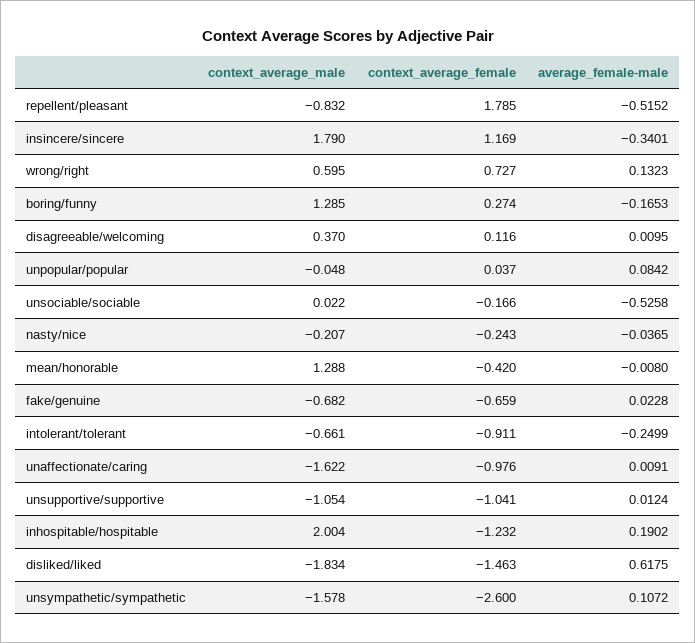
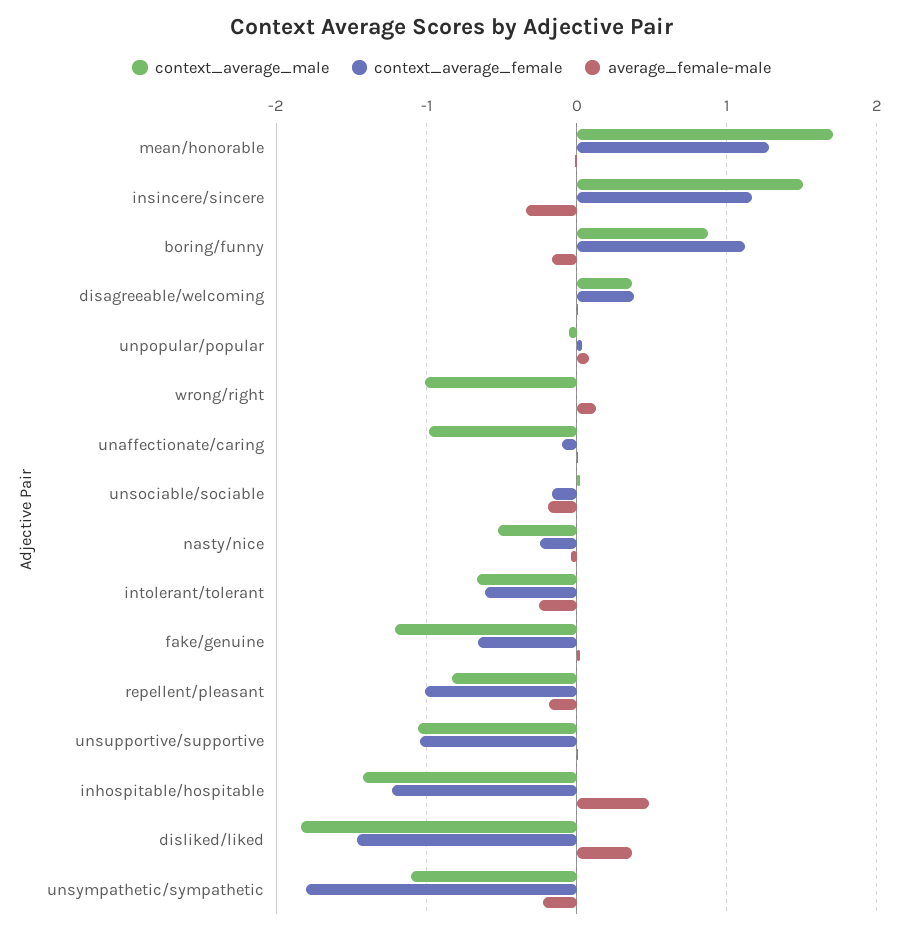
  {
    "context_average_male": {
      "repellent/pleasant": -0.832,
-     "insincere/sincere": 1.79,
+     "insincere/sincere": 1.5,
-     "wrong/right": 0.595,
+     "wrong/right": -1,
-     "boring/funny": 1.285,
+     "boring/funny": 0.9,
      "disagreeable/welcoming": 0.37,
      "unpopular/popular": -0.048,
      "unsociable/sociable": 0.022,
-     "nasty/nice": -0.207,
+     "nasty/nice": -0.5,
-     "mean/honorable": 1.288,
+     "mean/honorable": 1.7,
-     "fake/genuine": -0.682,
+     "fake/genuine": -1.2,
      "intolerant/tolerant": -0.661,
-     "unaffectionate/caring": -1.622,
+     "unaffectionate/caring": -1,
      "unsupportive/supportive": -1.054,
-     "inhospitable/hospitable": 2.004,
+     "inhospitable/hospitable": -1.4,
      "disliked/liked": -1.834,
-     "unsympathetic/sympathetic": -1.578
+     "unsympathetic/sympathetic": -1.1
    },
    "context_average_female": {
-     "repellent/pleasant": 1.785,
+     "repellent/pleasant": -1,
      "insincere/sincere": 1.169,
-     "wrong/right": 0.727,
+     "wrong/right": 0,
-     "boring/funny": 0.274,
+     "boring/funny": 1.1,
-     "disagreeable/welcoming": 0.116,
+     "disagreeable/welcoming": 0.4,
      "unpopular/popular": 0.037,
      "unsociable/sociable": -0.166,
      "nasty/nice": -0.243,
-     "mean/honorable": -0.42,
+     "mean/honorable": 1.3,
      "fake/genuine": -0.659,
-     "intolerant/tolerant": -0.911,
+     "intolerant/tolerant": -0.6,
-     "unaffectionate/caring": -0.976,
+     "unaffectionate/caring": -0.1,
      "unsupportive/supportive": -1.041,
      "inhospitable/hospitable": -1.232,
      "disliked/liked": -1.463,
-     "unsympathetic/sympathetic": -2.6
+     "unsympathetic/sympathetic": -1.8
    },
    "average_female-male": {
-     "repellent/pleasant": -0.5152,
+     "repellent/pleasant": -0.2,
      "insincere/sincere": -0.3401,
      "wrong/right": 0.1323,
      "boring/funny": -0.1653,
      "disagreeable/welcoming": 0.0095,
      "unpopular/popular": 0.0842,
-     "unsociable/sociable": -0.5258,
+     "unsociable/sociable": -0.2,
      "nasty/nice": -0.0365,
      "mean/honorable": -0.008,
      "fake/genuine": 0.0228,
      "intolerant/tolerant": -0.2499,
      "unaffectionate/caring": 0.0091,
      "unsupportive/supportive": 0.0124,
-     "inhospitable/hospitable": 0.1902,
+     "inhospitable/hospitable": 0.5,
-     "disliked/liked": 0.6175,
+     "disliked/liked": 0.4,
-     "unsympathetic/sympathetic": 0.1072
+     "unsympathetic/sympathetic": -0.2
    }
  }

